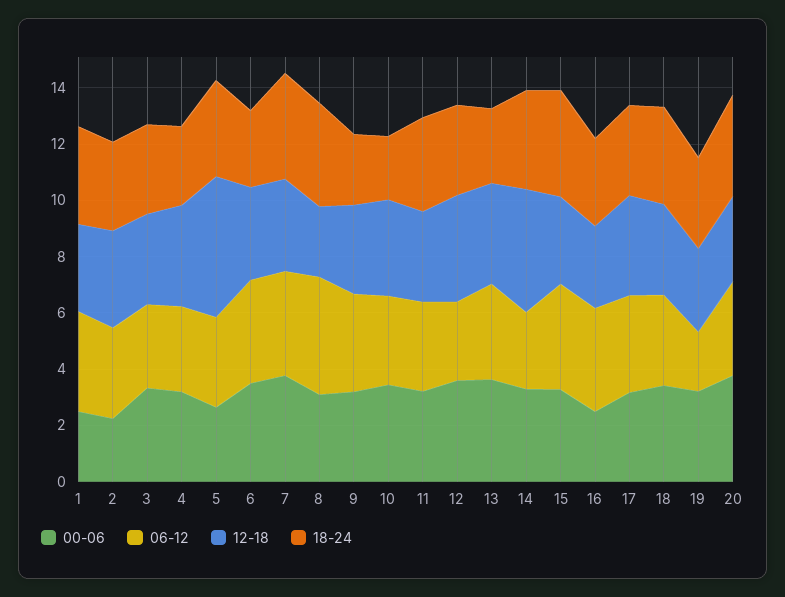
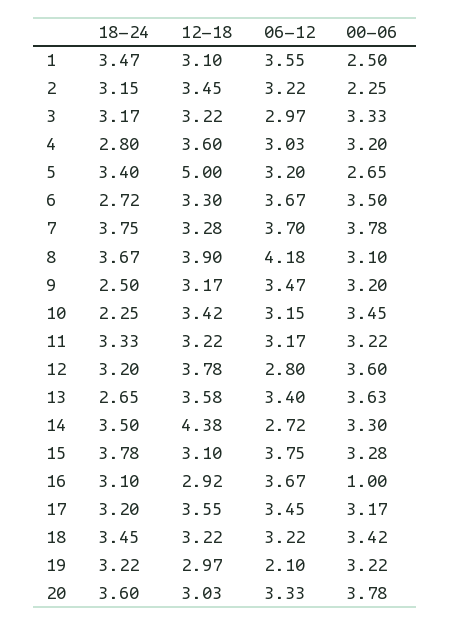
  {
    "00-06": {
      "1": 2.5,
      "2": 2.25,
      "3": 3.33,
      "4": 3.2,
      "5": 2.65,
      "6": 3.5,
      "7": 3.78,
      "8": 3.1,
      "9": 3.2,
      "10": 3.45,
      "11": 3.22,
      "12": 3.6,
      "13": 3.63,
      "14": 3.3,
      "15": 3.28,
-     "16": 2.5,
+     "16": 1,
      "17": 3.17,
      "18": 3.42,
      "19": 3.22,
      "20": 3.78
    },
    "06-12": {
      "1": 3.55,
      "2": 3.22,
      "3": 2.97,
      "4": 3.03,
      "5": 3.2,
      "6": 3.67,
      "7": 3.7,
      "8": 4.18,
      "9": 3.47,
      "10": 3.15,
      "11": 3.17,
      "12": 2.8,
      "13": 3.4,
      "14": 2.72,
      "15": 3.75,
      "16": 3.67,
      "17": 3.45,
      "18": 3.22,
      "19": 2.1,
      "20": 3.33
    },
    "12-18": {
      "1": 3.1,
      "2": 3.45,
      "3": 3.22,
      "4": 3.6,
      "5": 5,
      "6": 3.3,
      "7": 3.28,
-     "8": 2.5,
+     "8": 3.9,
      "9": 3.17,
      "10": 3.42,
      "11": 3.22,
      "12": 3.78,
      "13": 3.58,
      "14": 4.38,
      "15": 3.1,
      "16": 2.92,
      "17": 3.55,
      "18": 3.22,
      "19": 2.97,
      "20": 3.03
    },
    "18-24": {
      "1": 3.47,
      "2": 3.15,
      "3": 3.17,
      "4": 2.8,
      "5": 3.4,
      "6": 2.72,
      "7": 3.75,
      "8": 3.67,
      "9": 2.5,
      "10": 2.25,
      "11": 3.33,
      "12": 3.2,
      "13": 2.65,
      "14": 3.5,
      "15": 3.78,
      "16": 3.1,
      "17": 3.2,
      "18": 3.45,
      "19": 3.22,
      "20": 3.6
    }
  }

